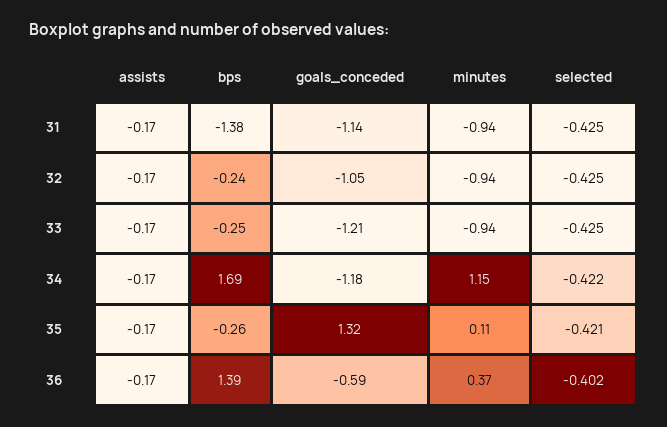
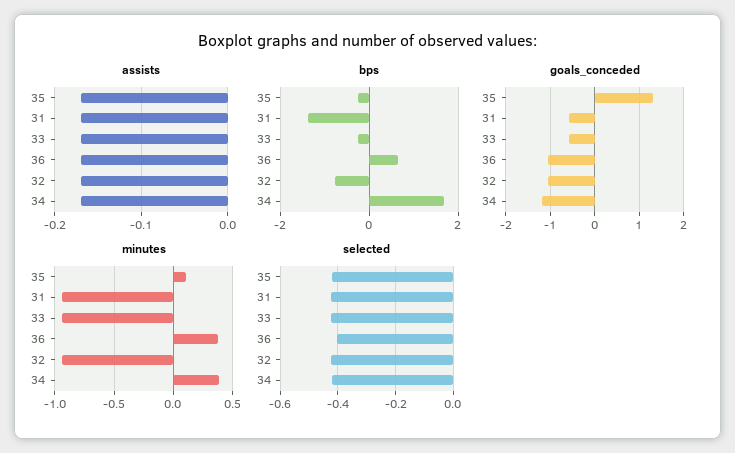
  {
    "assists": {
      "31": -0.17,
      "32": -0.17,
      "33": -0.17,
      "34": -0.17,
      "35": -0.17,
      "36": -0.17
    },
    "bps": {
      "31": -1.38,
-     "32": -0.24,
+     "32": -0.8,
      "33": -0.25,
      "34": 1.69,
      "35": -0.26,
-     "36": 1.39
+     "36": 0.6
    },
    "goals_conceded": {
-     "31": -1.14,
+     "31": -0.6,
      "32": -1.05,
-     "33": -1.21,
+     "33": -0.6,
      "34": -1.18,
      "35": 1.32,
-     "36": -0.59
+     "36": -1
    },
    "minutes": {
      "31": -0.94,
      "32": -0.94,
      "33": -0.94,
-     "34": 1.15,
+     "34": 0.4,
      "35": 0.11,
      "36": 0.37
    },
    "selected": {
      "31": -0.425,
      "32": -0.425,
      "33": -0.425,
      "34": -0.422,
      "35": -0.421,
      "36": -0.402
    }
  }

